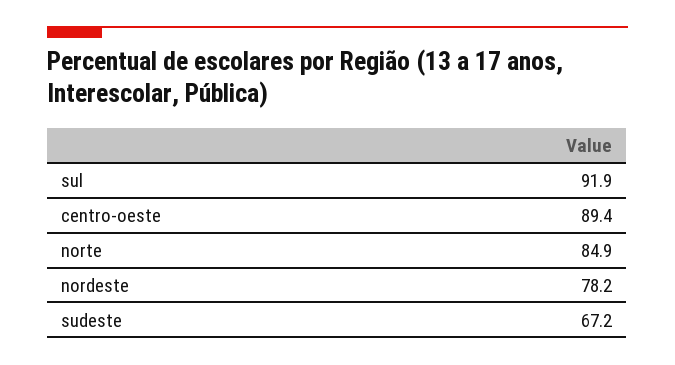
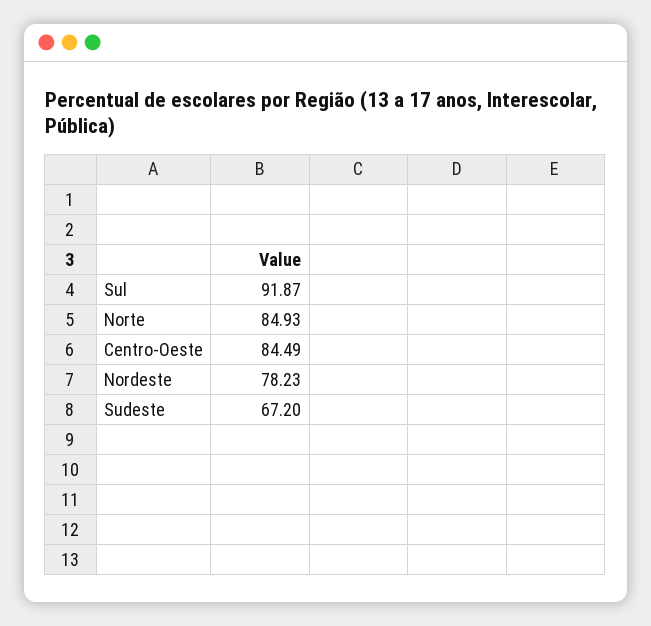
  {
    "sul": 91.87,
-   "centro-oeste": 89.4,
+   "centro-oeste": 84.49,
    "norte": 84.93,
    "nordeste": 78.23,
    "sudeste": 67.2
  }

